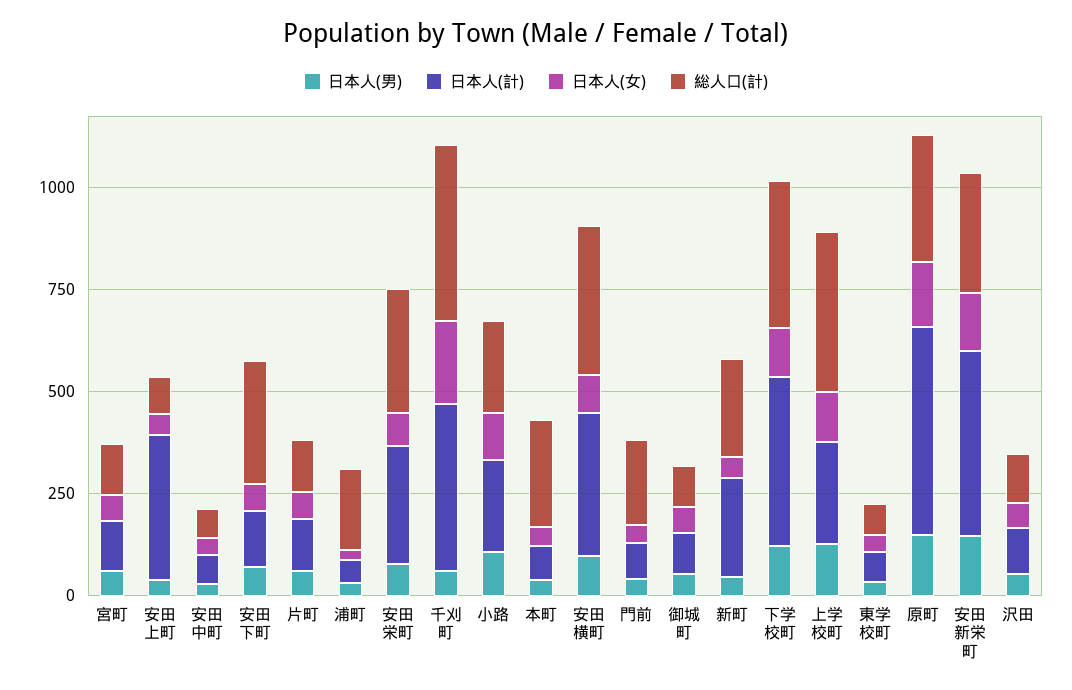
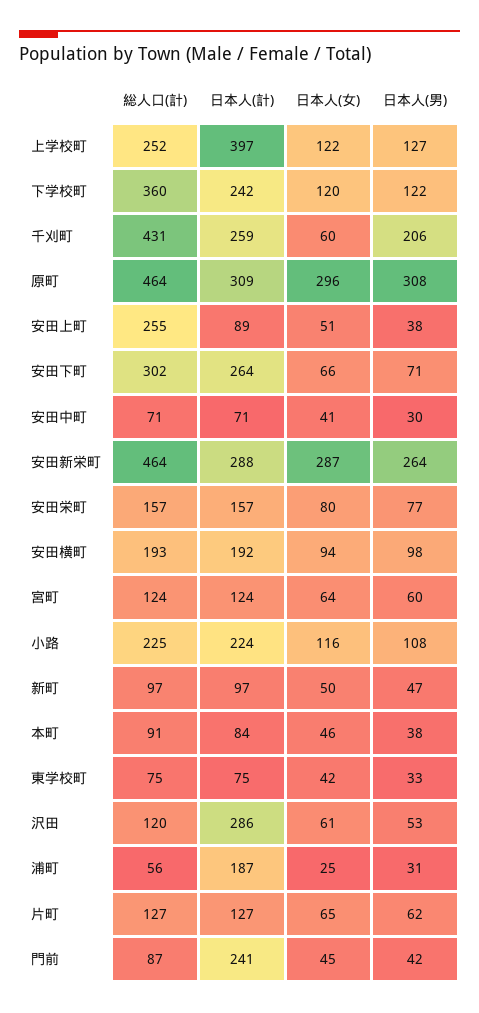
  {
    "日本人(男)": {
      "宮町": 60,
      "安田上町": 38,
      "安田中町": 30,
      "安田下町": 71,
      "片町": 62,
      "浦町": 31,
      "安田栄町": 77,
-     "千刈町": 50,
+     "千刈町": 206,
      "小路": 108,
      "本町": 38,
      "安田横町": 98,
      "門前": 42,
-     "御城町": 50,
      "新町": 47,
      "下学校町": 122,
      "上学校町": 127,
      "東学校町": 33,
-     "原町": 150,
+     "原町": 308,
-     "安田新栄町": 150,
+     "安田新栄町": 264,
      "沢田": 53
    },
    "日本人(計)": {
      "宮町": 124,
-     "安田上町": 350,
+     "安田上町": 89,
      "安田中町": 71,
-     "安田下町": 150,
+     "安田下町": 264,
      "片町": 127,
-     "浦町": 50,
+     "浦町": 187,
-     "安田栄町": 300,
+     "安田栄町": 157,
-     "千刈町": 400,
+     "千刈町": 259,
      "小路": 224,
      "本町": 84,
-     "安田横町": 350,
+     "安田横町": 192,
-     "門前": 100,
+     "門前": 241,
-     "御城町": 100,
-     "新町": 250,
+     "新町": 97,
-     "下学校町": 400,
+     "下学校町": 242,
-     "上学校町": 250,
+     "上学校町": 397,
      "東学校町": 75,
-     "原町": 500,
+     "原町": 309,
-     "安田新栄町": 450,
+     "安田新栄町": 288,
-     "沢田": 100
+     "沢田": 286
    },
    "日本人(女)": {
      "宮町": 64,
      "安田上町": 51,
      "安田中町": 41,
      "安田下町": 66,
      "片町": 65,
      "浦町": 25,
      "安田栄町": 80,
-     "千刈町": 200,
+     "千刈町": 60,
      "小路": 116,
      "本町": 46,
      "安田横町": 94,
      "門前": 45,
-     "御城町": 50,
      "新町": 50,
      "下学校町": 120,
      "上学校町": 122,
      "東学校町": 42,
-     "原町": 150,
+     "原町": 296,
-     "安田新栄町": 150,
+     "安田新栄町": 287,
      "沢田": 61
    },
    "総人口(計)": {
      "宮町": 124,
-     "安田上町": 100,
+     "安田上町": 255,
      "安田中町": 71,
      "安田下町": 302,
      "片町": 127,
-     "浦町": 200,
+     "浦町": 56,
-     "安田栄町": 300,
+     "安田栄町": 157,
      "千刈町": 431,
      "小路": 225,
-     "本町": 250,
+     "本町": 91,
-     "安田横町": 350,
+     "安田横町": 193,
-     "門前": 200,
+     "門前": 87,
-     "御城町": 100,
-     "新町": 250,
+     "新町": 97,
      "下学校町": 360,
-     "上学校町": 400,
+     "上学校町": 252,
      "東学校町": 75,
-     "原町": 300,
+     "原町": 464,
-     "安田新栄町": 300,
+     "安田新栄町": 464,
      "沢田": 120
    }
  }

